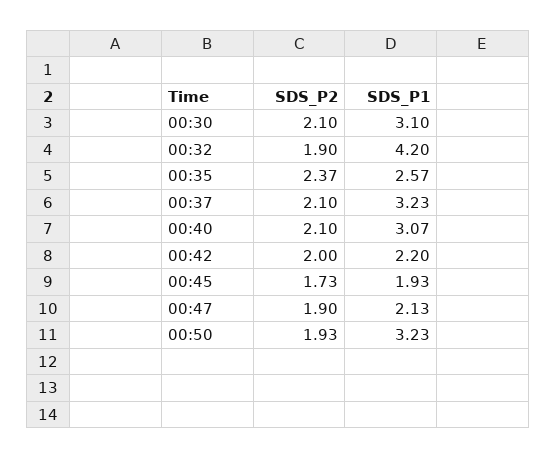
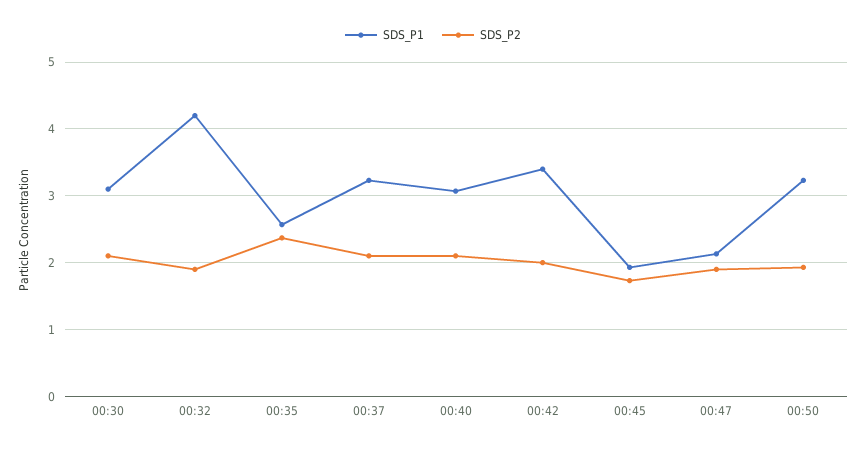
  {
    "SDS_P2": {
      "00:30": 2.1,
      "00:32": 1.9,
      "00:35": 2.37,
      "00:37": 2.1,
      "00:40": 2.1,
      "00:42": 2,
      "00:45": 1.73,
      "00:47": 1.9,
      "00:50": 1.93
    },
    "SDS_P1": {
      "00:30": 3.1,
      "00:32": 4.2,
      "00:35": 2.57,
      "00:37": 3.23,
      "00:40": 3.07,
-     "00:42": 2.2,
+     "00:42": 3.4,
      "00:45": 1.93,
      "00:47": 2.13,
      "00:50": 3.23
    }
  }

